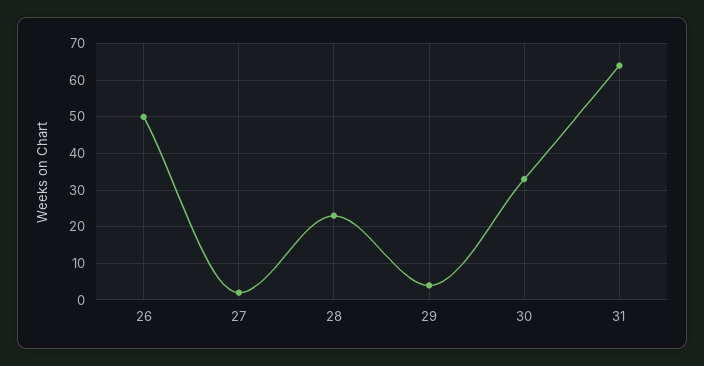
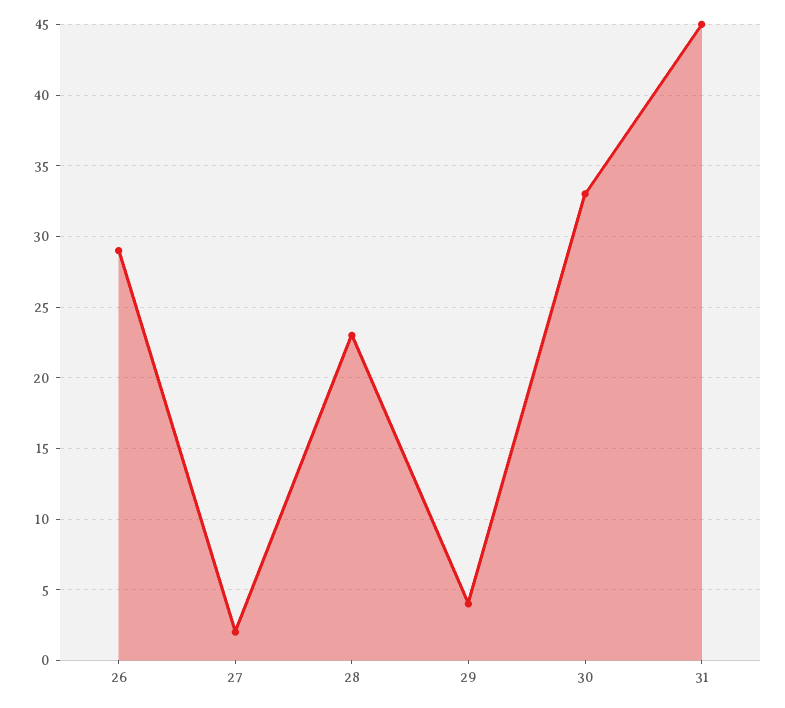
  {
-   "26": 50,
+   "26": 29,
    "27": 2,
    "28": 23,
    "29": 4,
    "30": 33,
-   "31": 65
+   "31": 45
  }

